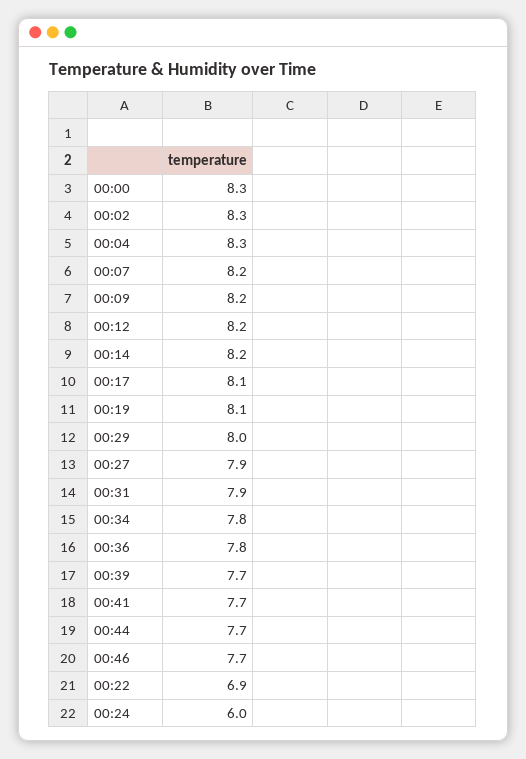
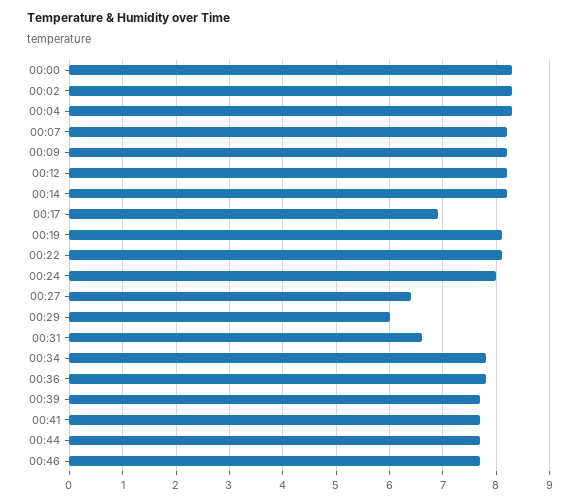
  {
    "00:00": 8.3,
    "00:02": 8.3,
    "00:04": 8.3,
    "00:07": 8.2,
    "00:09": 8.2,
    "00:12": 8.2,
    "00:14": 8.2,
-   "00:17": 8.1,
+   "00:17": 7,
    "00:19": 8.1,
-   "00:29": 8,
+   "00:29": 6,
-   "00:27": 7.9,
+   "00:27": 6.5,
-   "00:31": 7.9,
+   "00:31": 6.5,
    "00:34": 7.8,
    "00:36": 7.8,
    "00:39": 7.7,
    "00:41": 7.7,
    "00:44": 7.7,
    "00:46": 7.7,
-   "00:22": 6.9,
+   "00:22": 8,
-   "00:24": 6
+   "00:24": 8
  }

